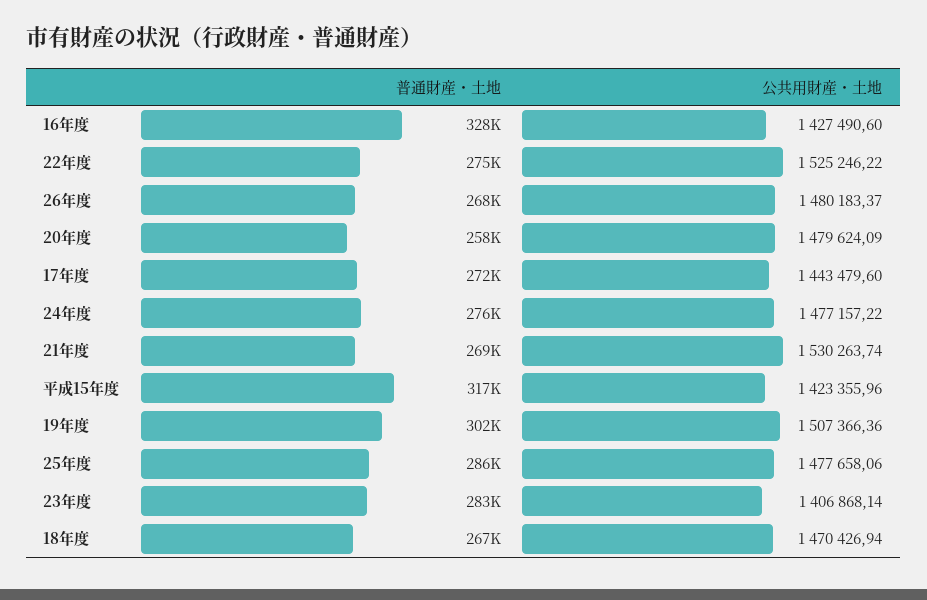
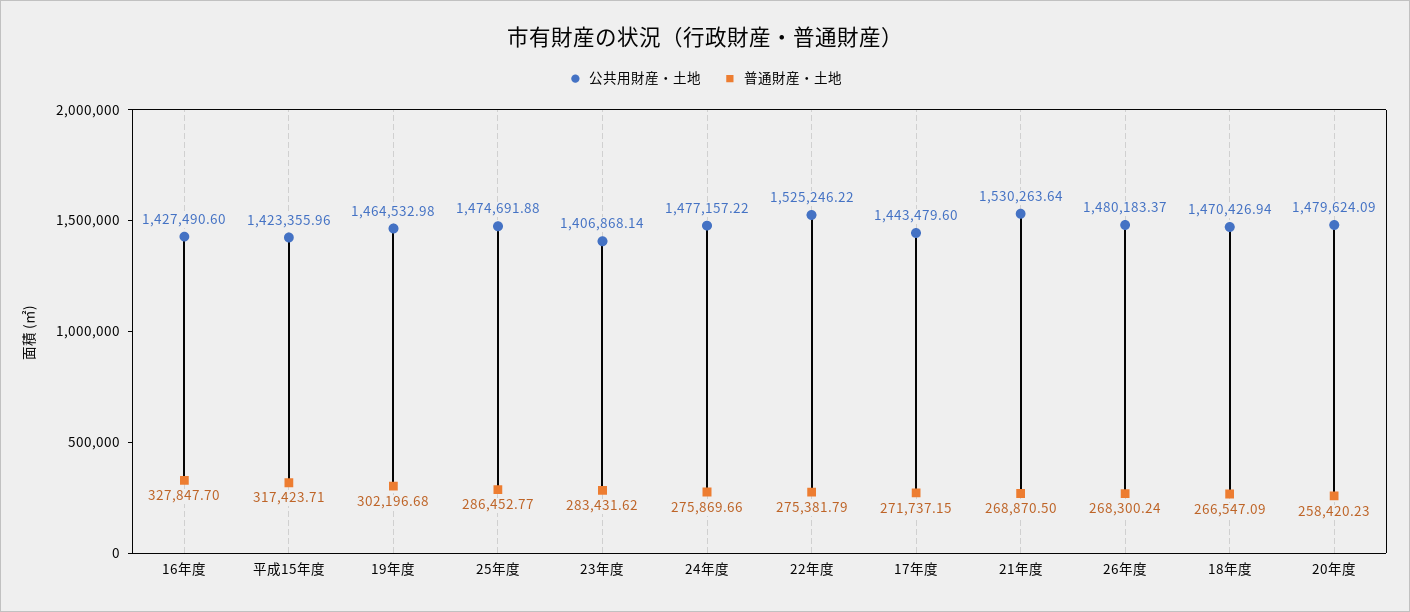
  {
    "普通財産・土地": {
      "16年度": 327847.7,
      "22年度": 275381.79,
      "26年度": 268300.24,
      "20年度": 258420.23,
      "17年度": 271737.15,
      "24年度": 275869.66,
      "21年度": 268870.5,
      "平成15年度": 317423.71,
      "19年度": 302196.68,
      "25年度": 286452.77,
      "23年度": 283431.62,
      "18年度": 266547.09
    },
    "公共用財産・土地": {
      "16年度": 1427490.6,
      "22年度": 1525246.22,
      "26年度": 1480183.37,
      "20年度": 1479624.09,
      "17年度": 1443479.6,
      "24年度": 1477157.22,
-     "21年度": 1530263.74,
+     "21年度": 1530263.64,
      "平成15年度": 1423355.96,
-     "19年度": 1507366.36,
+     "19年度": 1464532.98,
-     "25年度": 1477658.06,
+     "25年度": 1474691.88,
      "23年度": 1406868.14,
      "18年度": 1470426.94
    }
  }

